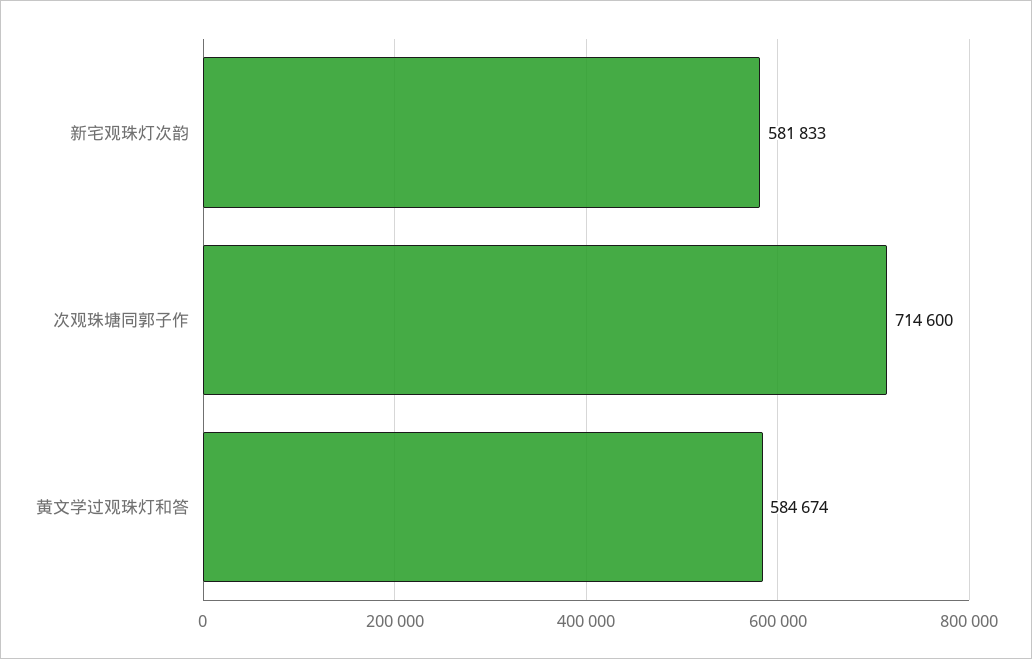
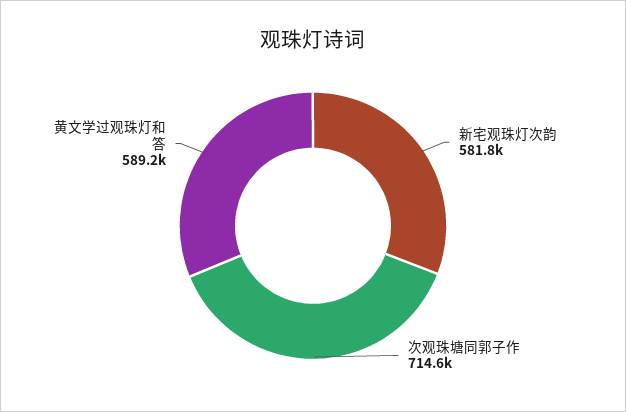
  {
    "新宅观珠灯次韵": 581833,
    "次观珠塘同郭子作": 714600,
-   "黄文学过观珠灯和答": 584674
+   "黄文学过观珠灯和答": 589200
  }

